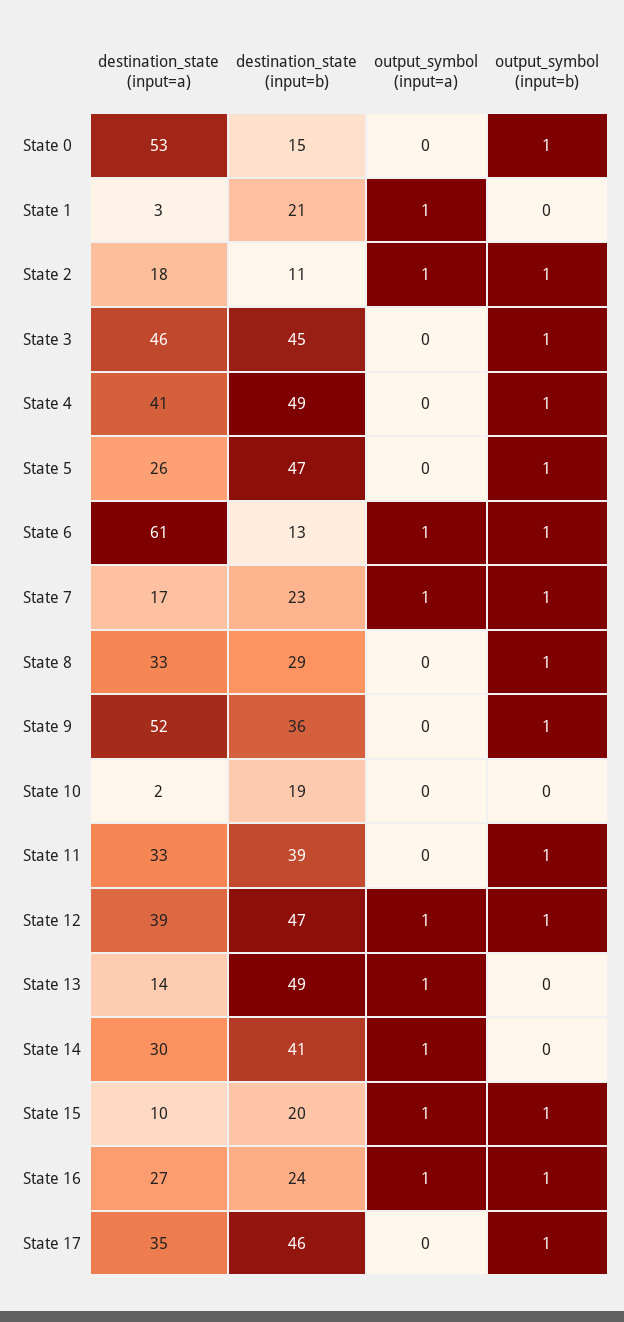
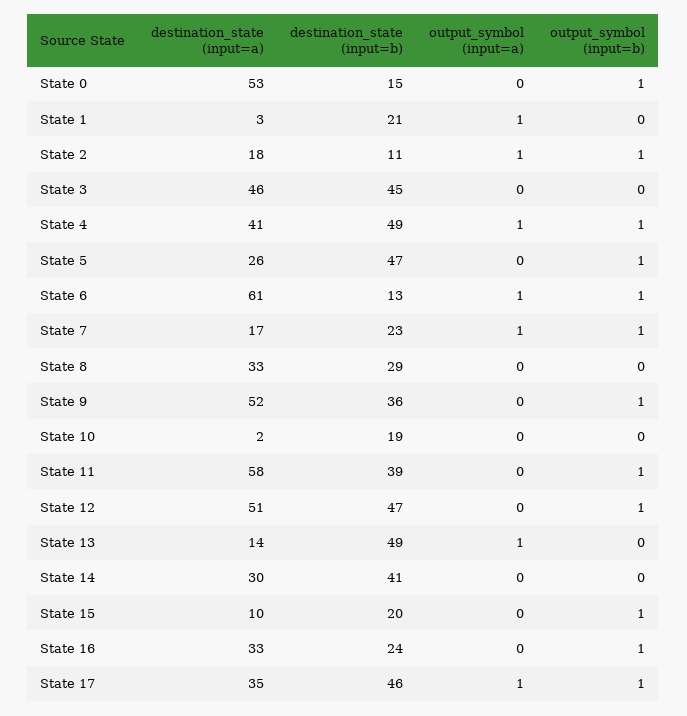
  {
    "destination_state (input=a)": {
      "State 0": 53,
      "State 1": 3,
      "State 2": 18,
      "State 3": 46,
      "State 4": 41,
      "State 5": 26,
      "State 6": 61,
      "State 7": 17,
      "State 8": 33,
      "State 9": 52,
      "State 10": 2,
-     "State 11": 33,
+     "State 11": 58,
-     "State 12": 39,
+     "State 12": 51,
      "State 13": 14,
      "State 14": 30,
      "State 15": 10,
-     "State 16": 27,
+     "State 16": 33,
      "State 17": 35
    },
    "destination_state (input=b)": {
      "State 0": 15,
      "State 1": 21,
      "State 2": 11,
      "State 3": 45,
      "State 4": 49,
      "State 5": 47,
      "State 6": 13,
      "State 7": 23,
      "State 8": 29,
      "State 9": 36,
      "State 10": 19,
      "State 11": 39,
      "State 12": 47,
      "State 13": 49,
      "State 14": 41,
      "State 15": 20,
      "State 16": 24,
      "State 17": 46
    },
    "output_symbol (input=a)": {
      "State 0": 0,
      "State 1": 1,
      "State 2": 1,
      "State 3": 0,
-     "State 4": 0,
+     "State 4": 1,
      "State 5": 0,
      "State 6": 1,
      "State 7": 1,
      "State 8": 0,
      "State 9": 0,
      "State 10": 0,
      "State 11": 0,
-     "State 12": 1,
+     "State 12": 0,
      "State 13": 1,
-     "State 14": 1,
+     "State 14": 0,
-     "State 15": 1,
+     "State 15": 0,
-     "State 16": 1,
+     "State 16": 0,
-     "State 17": 0
+     "State 17": 1
    },
    "output_symbol (input=b)": {
      "State 0": 1,
      "State 1": 0,
      "State 2": 1,
-     "State 3": 1,
+     "State 3": 0,
      "State 4": 1,
      "State 5": 1,
      "State 6": 1,
      "State 7": 1,
-     "State 8": 1,
+     "State 8": 0,
      "State 9": 1,
      "State 10": 0,
      "State 11": 1,
      "State 12": 1,
      "State 13": 0,
      "State 14": 0,
      "State 15": 1,
      "State 16": 1,
      "State 17": 1
    }
  }

